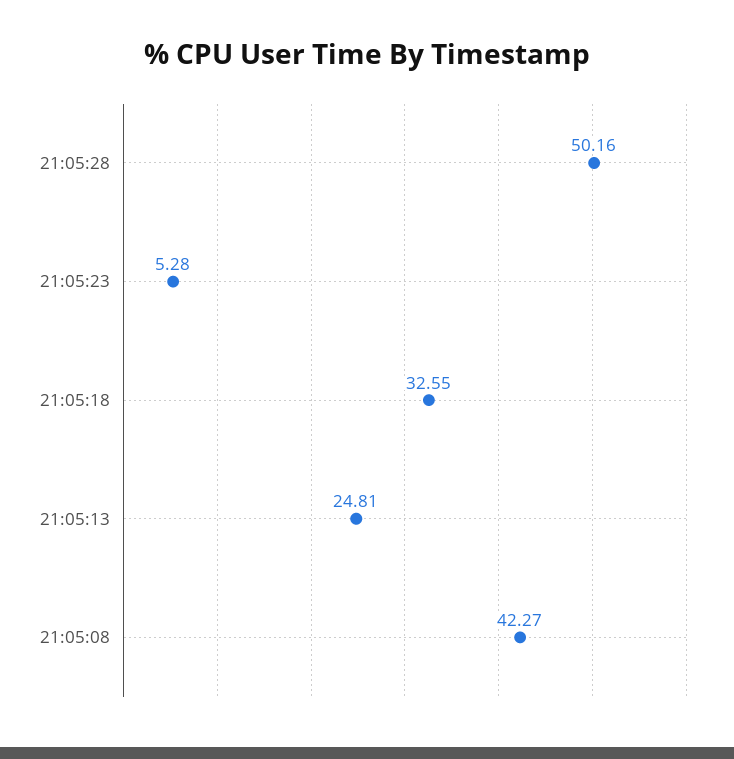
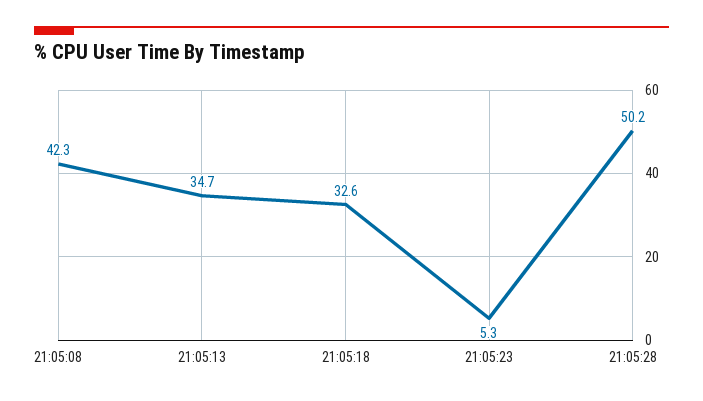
  {
    "21:05:28": 50.16,
    "21:05:23": 5.28,
    "21:05:18": 32.55,
-   "21:05:13": 24.81,
+   "21:05:13": 34.7,
    "21:05:08": 42.27
  }

